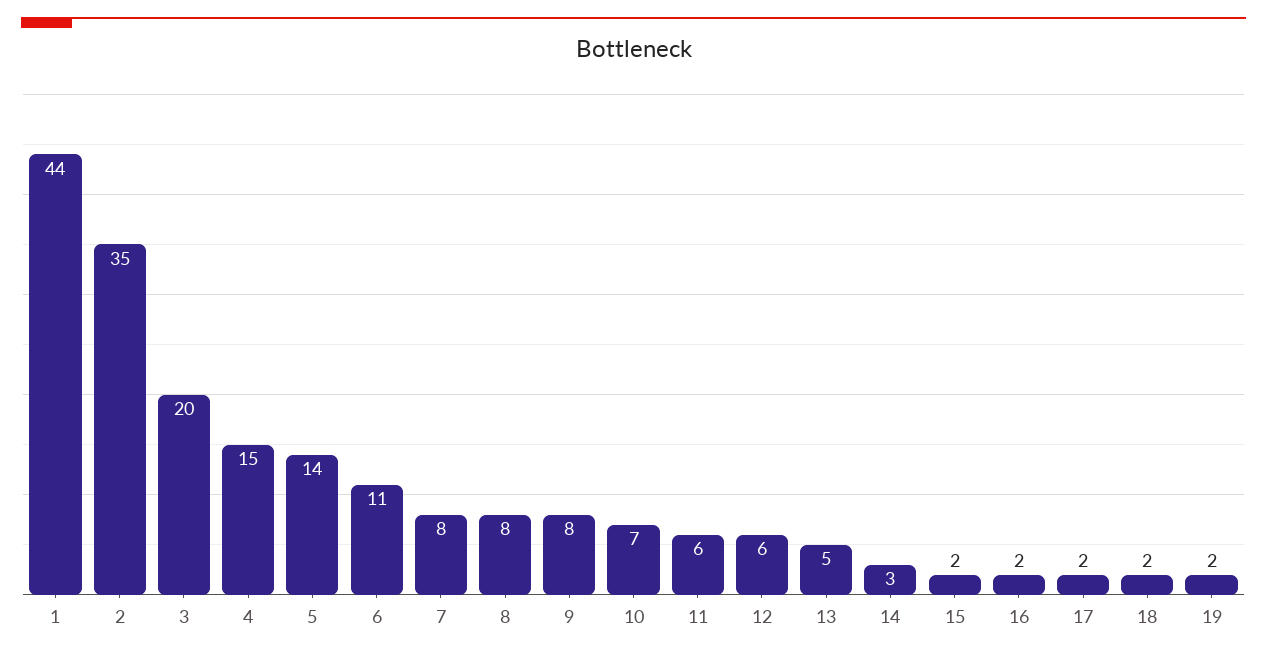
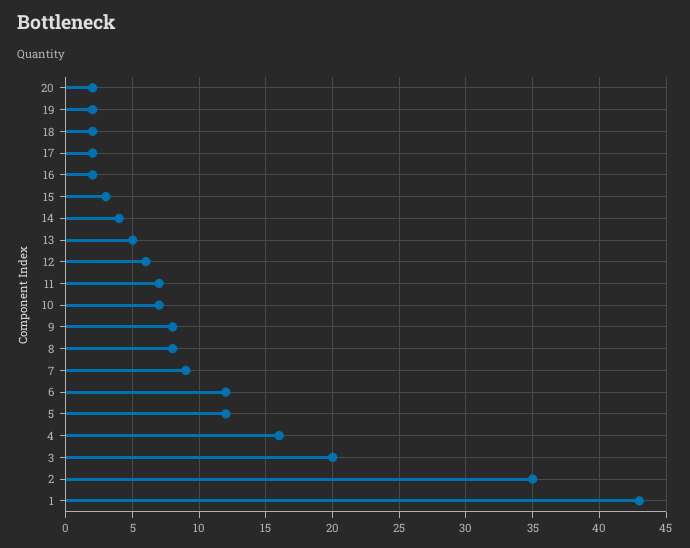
  {
-   "1": 44,
+   "1": 43,
    "2": 35,
    "3": 20,
-   "4": 15,
+   "4": 16,
-   "5": 14,
+   "5": 12,
-   "6": 11,
+   "6": 12,
-   "7": 8,
+   "7": 9,
    "8": 8,
    "9": 8,
    "10": 7,
-   "11": 6,
+   "11": 7,
    "12": 6,
    "13": 5,
-   "14": 3,
+   "14": 4,
-   "15": 2,
+   "15": 3,
    "16": 2,
    "17": 2,
    "18": 2,
-   "19": 2
+   "19": 2,
+   "20": 2
  }

